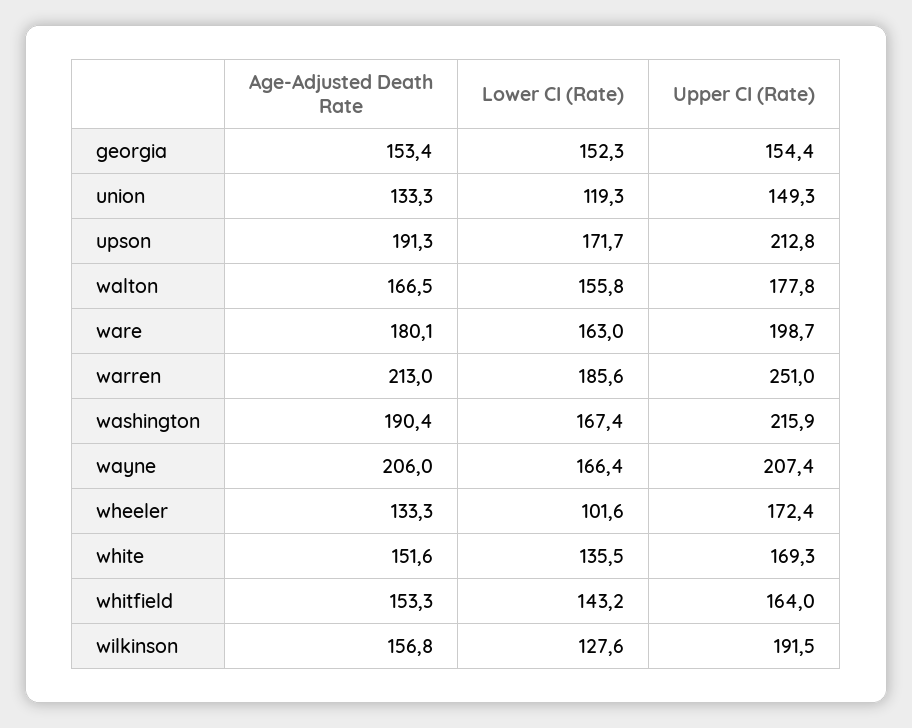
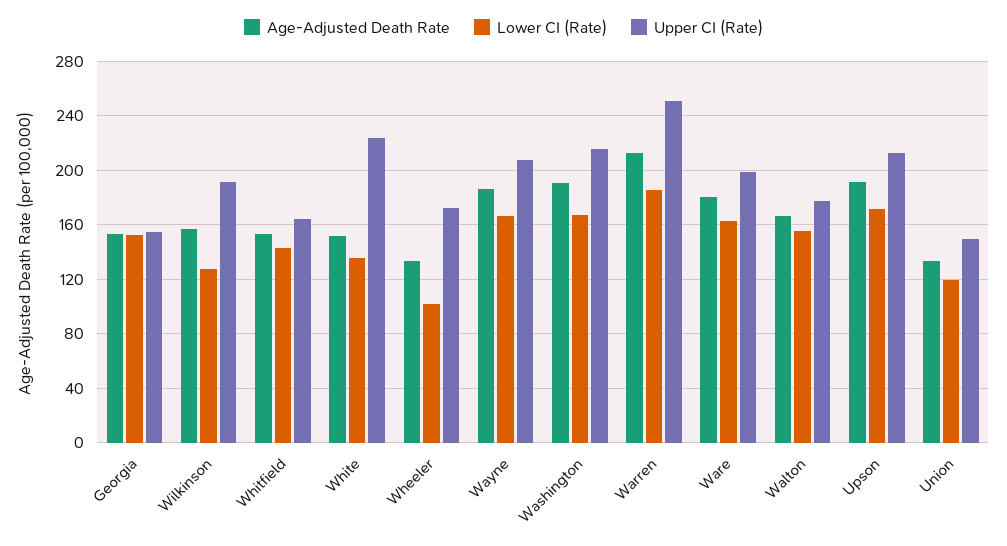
  {
    "Age-Adjusted Death Rate": {
      "georgia": 153.4,
      "union": 133.3,
      "upson": 191.3,
      "walton": 166.5,
      "ware": 180.1,
      "warren": 213,
      "washington": 190.4,
-     "wayne": 206,
+     "wayne": 185,
      "wheeler": 133.3,
      "white": 151.6,
      "whitfield": 153.3,
      "wilkinson": 156.8
    },
    "Lower CI (Rate)": {
      "georgia": 152.3,
      "union": 119.3,
      "upson": 171.7,
      "walton": 155.8,
      "ware": 163,
      "warren": 185.6,
      "washington": 167.4,
      "wayne": 166.4,
      "wheeler": 101.6,
      "white": 135.5,
      "whitfield": 143.2,
      "wilkinson": 127.6
    },
    "Upper CI (Rate)": {
      "georgia": 154.4,
      "union": 149.3,
      "upson": 212.8,
      "walton": 177.8,
      "ware": 198.7,
      "warren": 251,
      "washington": 215.9,
      "wayne": 207.4,
      "wheeler": 172.4,
-     "white": 169.3,
+     "white": 225,
      "whitfield": 164,
      "wilkinson": 191.5
    }
  }

